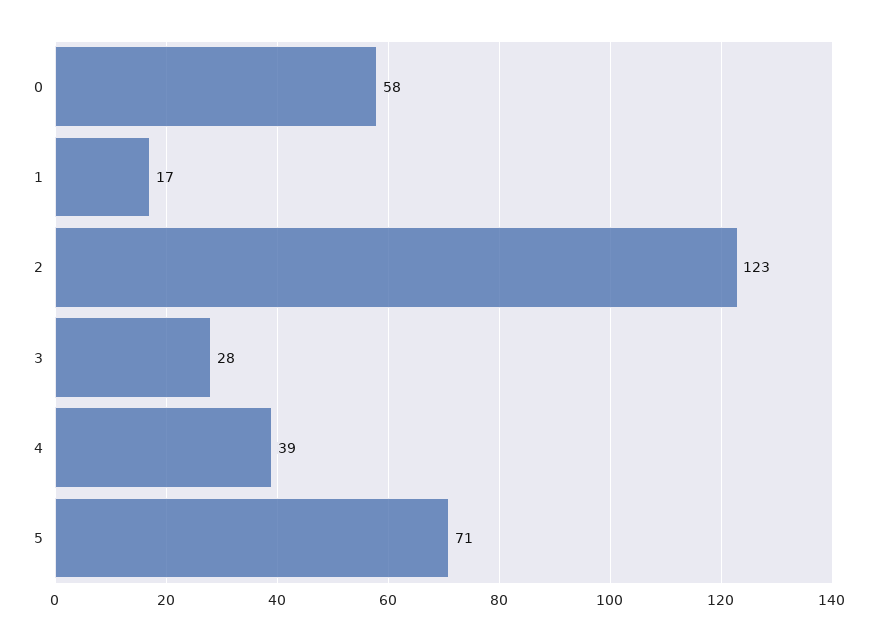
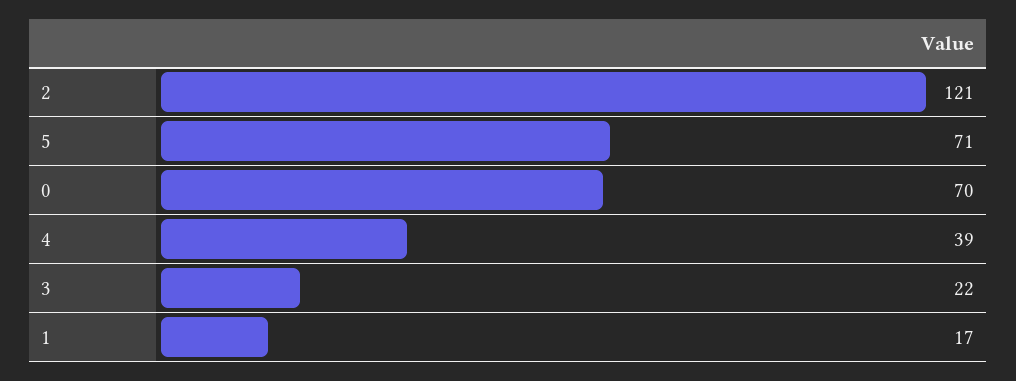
  {
-   "0": 58,
+   "0": 70,
    "1": 17,
-   "2": 123,
+   "2": 121,
-   "3": 28,
+   "3": 22,
    "4": 39,
    "5": 71
  }

